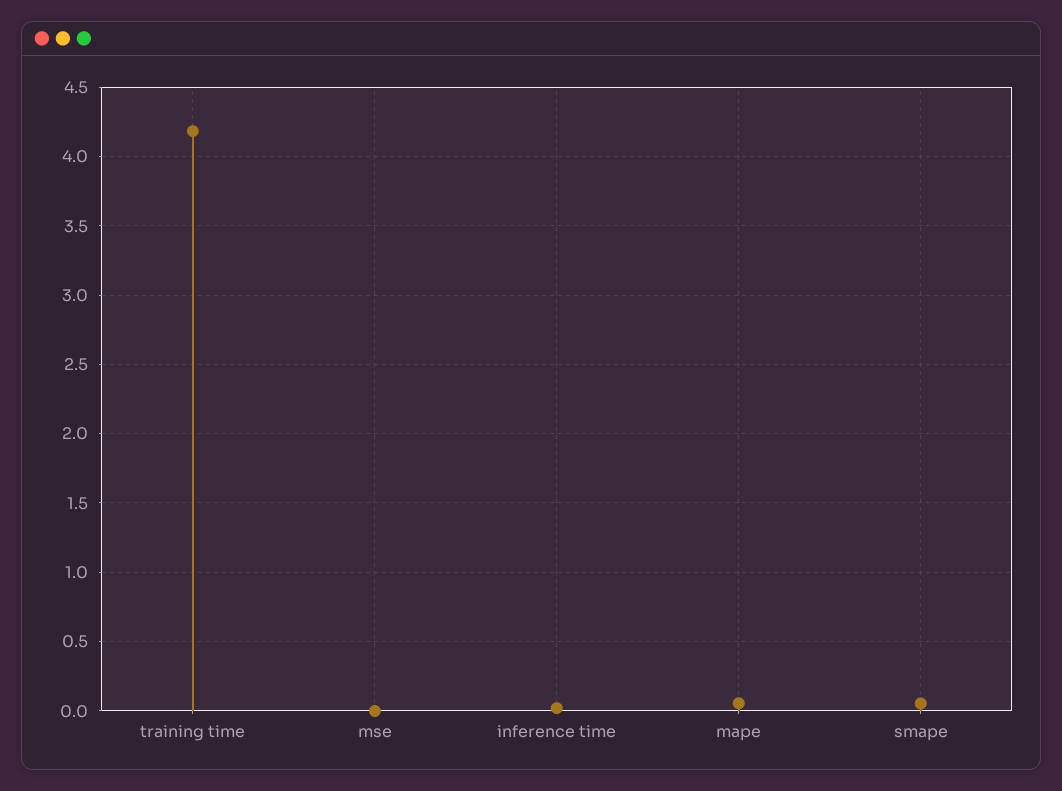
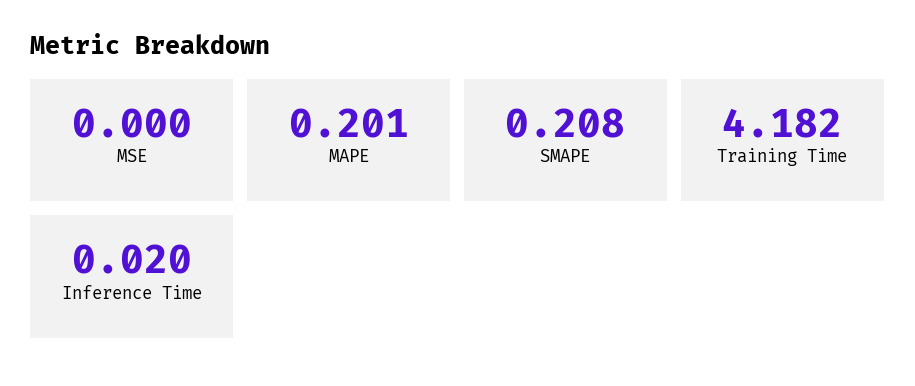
  {
    "training time": 4.182,
    "mse": 0,
    "inference time": 0.02,
-   "mape": 0.05,
+   "mape": 0.201,
-   "smape": 0.05
+   "smape": 0.208
  }

